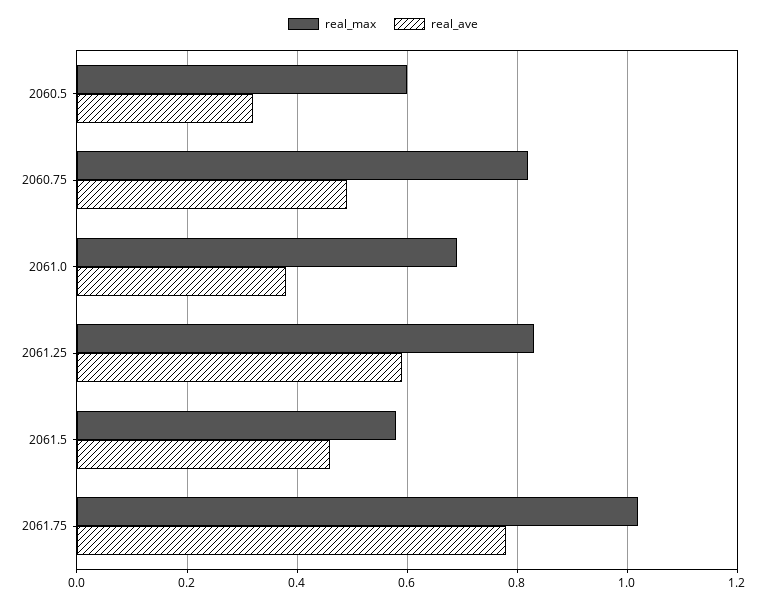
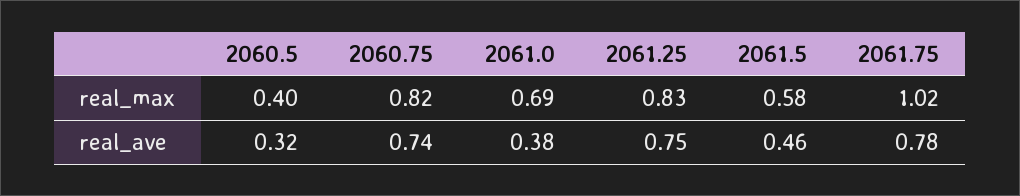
  {
    "real_max": {
-     "2060.5": 0.6,
+     "2060.5": 0.4,
      "2060.75": 0.82,
      "2061.0": 0.69,
      "2061.25": 0.83,
      "2061.5": 0.58,
      "2061.75": 1.02
    },
    "real_ave": {
      "2060.5": 0.32,
-     "2060.75": 0.5,
+     "2060.75": 0.74,
      "2061.0": 0.38,
-     "2061.25": 0.6,
+     "2061.25": 0.75,
      "2061.5": 0.46,
      "2061.75": 0.78
    }
  }

